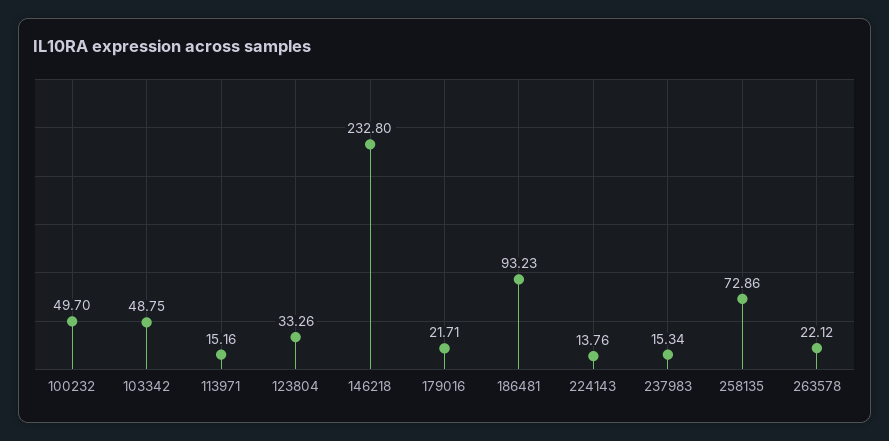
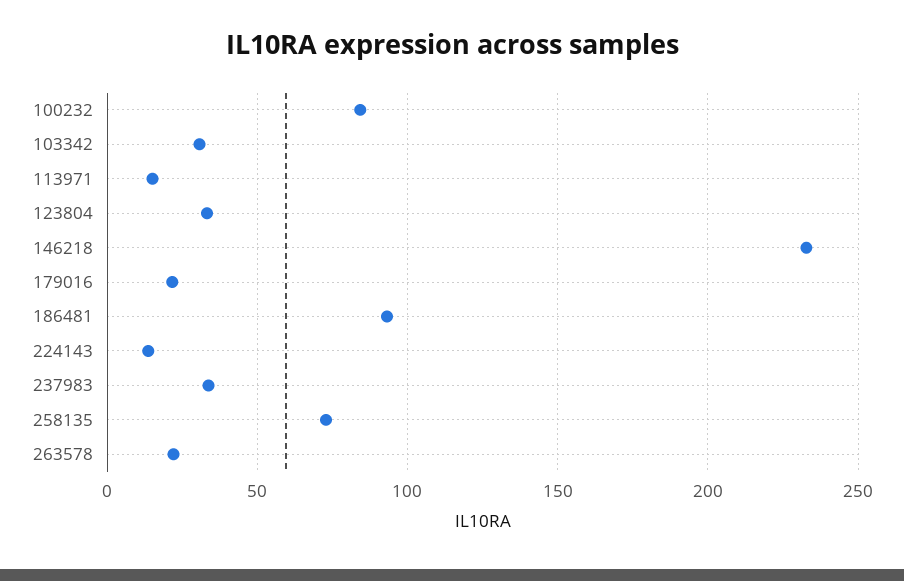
  {
-   "100232": 49.7,
+   "100232": 85,
-   "103342": 48.75,
+   "103342": 30,
    "113971": 15.16,
    "123804": 33.26,
    "146218": 232.8,
    "179016": 21.71,
    "186481": 93.23,
    "224143": 13.76,
-   "237983": 15.34,
+   "237983": 35,
    "258135": 72.86,
    "263578": 22.12
  }

